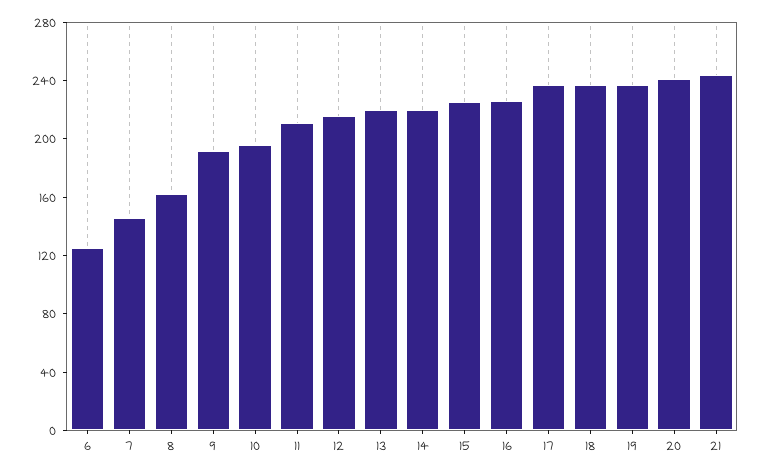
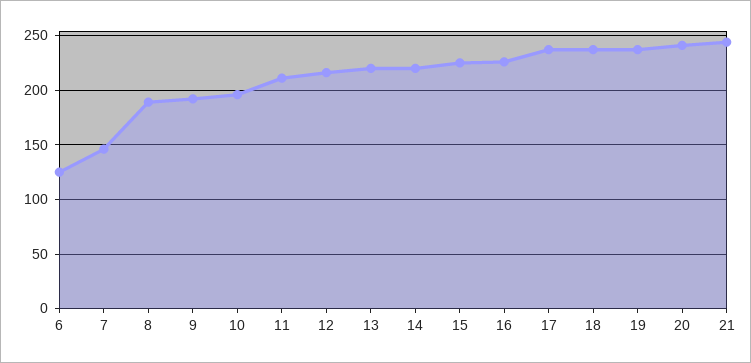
  {
    "6": 130,
    "7": 150,
-   "8": 160,
+   "8": 190,
    "9": 190,
    "10": 200,
    "11": 210,
    "12": 220,
    "13": 220,
    "14": 220,
    "15": 230,
    "16": 230,
    "17": 240,
    "18": 240,
    "19": 240,
    "20": 240,
    "21": 240
  }

